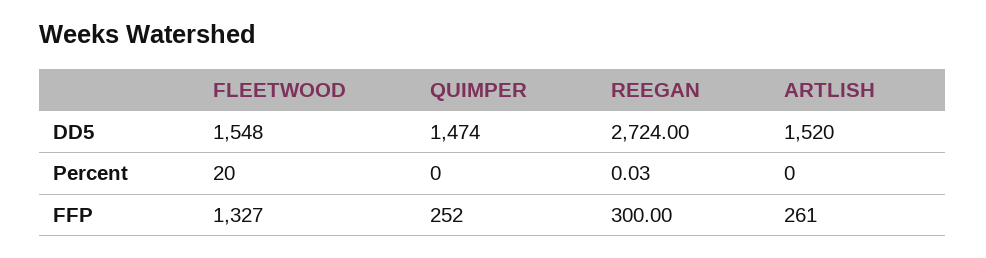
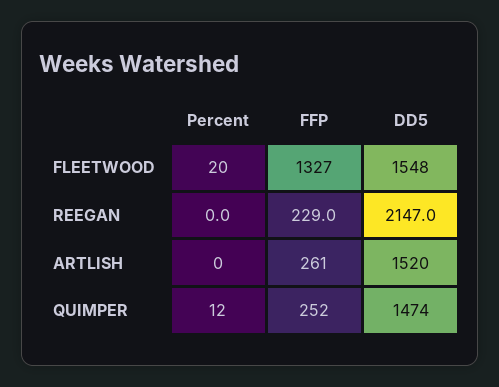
  {
    "FLEETWOOD": {
      "DD5": 1548,
      "Percent": 20,
      "FFP": 1327
    },
    "QUIMPER": {
      "DD5": 1474,
-     "Percent": 0,
+     "Percent": 12,
      "FFP": 252
    },
    "REEGAN": {
-     "DD5": 2724,
+     "DD5": 2147,
      "Percent": 0.03,
-     "FFP": 300
+     "FFP": 229
    },
    "ARTLISH": {
      "DD5": 1520,
      "Percent": 0,
      "FFP": 261
    }
  }

